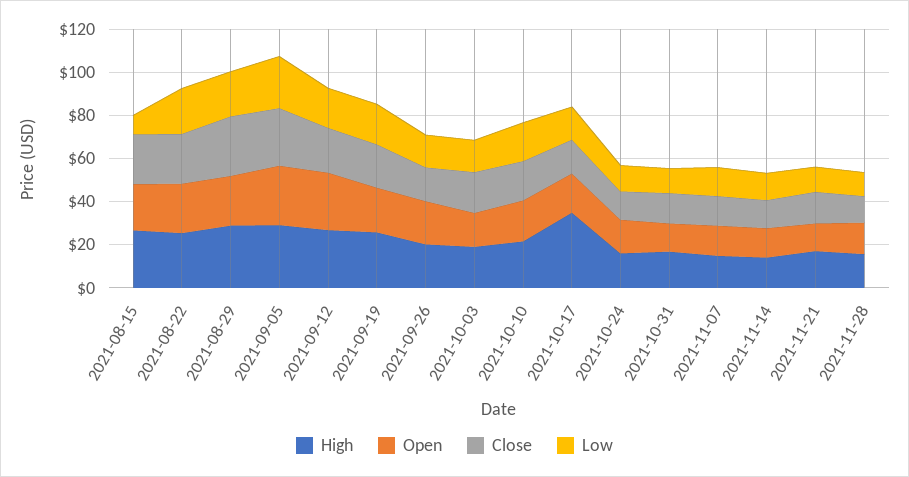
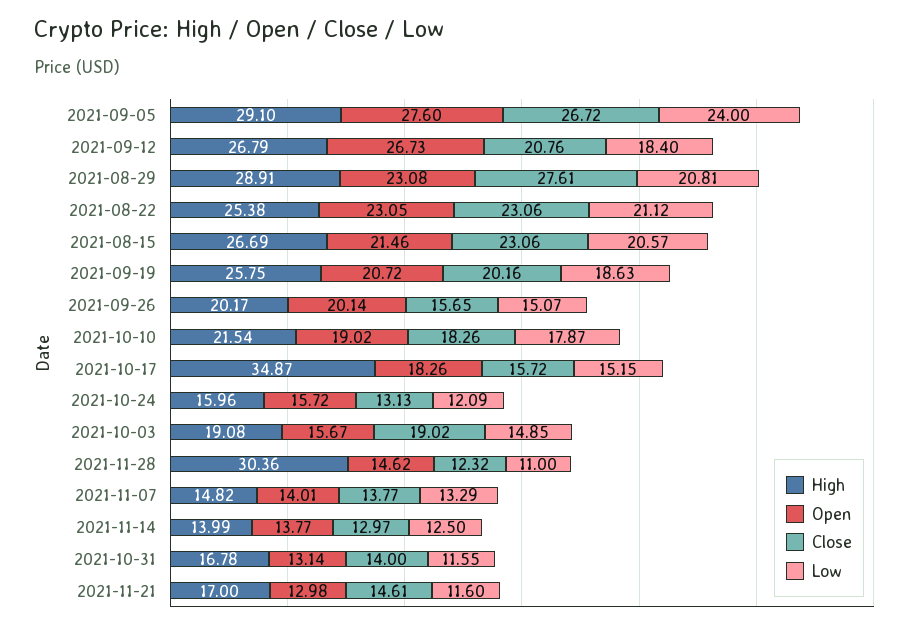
  {
    "High": {
      "2021-08-15": 26.69,
      "2021-08-22": 25.38,
      "2021-08-29": 28.91,
      "2021-09-05": 29.1,
      "2021-09-12": 26.79,
      "2021-09-19": 25.75,
      "2021-09-26": 20.17,
      "2021-10-03": 19.08,
      "2021-10-10": 21.54,
      "2021-10-17": 34.87,
      "2021-10-24": 15.96,
      "2021-10-31": 16.78,
      "2021-11-07": 14.82,
      "2021-11-14": 13.99,
      "2021-11-21": 17,
-     "2021-11-28": 15
+     "2021-11-28": 30.36
    },
    "Open": {
      "2021-08-15": 21.46,
      "2021-08-22": 23.05,
      "2021-08-29": 23.08,
      "2021-09-05": 27.6,
      "2021-09-12": 26.73,
      "2021-09-19": 20.72,
      "2021-09-26": 20.14,
      "2021-10-03": 15.67,
      "2021-10-10": 19.02,
      "2021-10-17": 18.26,
      "2021-10-24": 15.72,
      "2021-10-31": 13.14,
      "2021-11-07": 14.01,
      "2021-11-14": 13.77,
      "2021-11-21": 12.98,
      "2021-11-28": 14.62
    },
    "Close": {
      "2021-08-15": 23.06,
      "2021-08-22": 23.06,
      "2021-08-29": 27.61,
      "2021-09-05": 26.72,
      "2021-09-12": 20.76,
      "2021-09-19": 20.16,
      "2021-09-26": 15.65,
      "2021-10-03": 19.02,
      "2021-10-10": 18.26,
      "2021-10-17": 15.72,
      "2021-10-24": 13.13,
      "2021-10-31": 14,
      "2021-11-07": 13.77,
      "2021-11-14": 12.97,
      "2021-11-21": 14.61,
      "2021-11-28": 12.32
    },
    "Low": {
-     "2021-08-15": 10,
+     "2021-08-15": 20.57,
      "2021-08-22": 21.12,
      "2021-08-29": 20.81,
      "2021-09-05": 24,
      "2021-09-12": 18.4,
      "2021-09-19": 18.63,
      "2021-09-26": 15.07,
      "2021-10-03": 14.85,
      "2021-10-10": 17.87,
      "2021-10-17": 15.15,
      "2021-10-24": 12.09,
      "2021-10-31": 11.55,
      "2021-11-07": 13.29,
      "2021-11-14": 12.5,
      "2021-11-21": 11.6,
      "2021-11-28": 11
    }
  }

